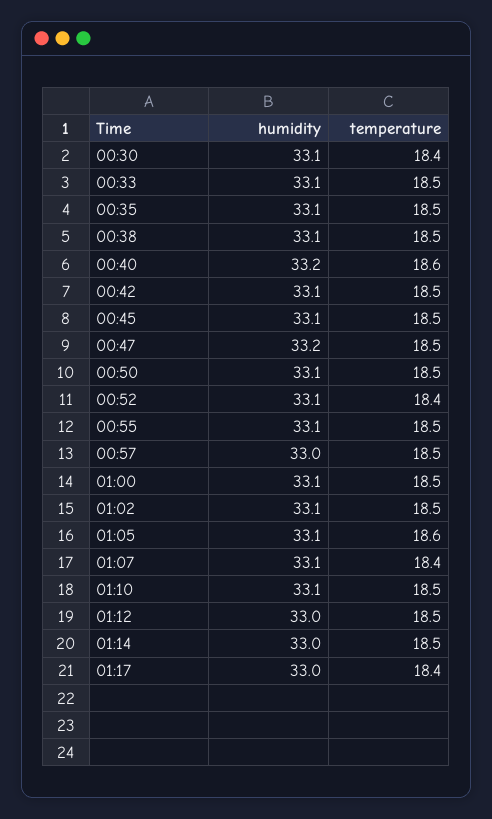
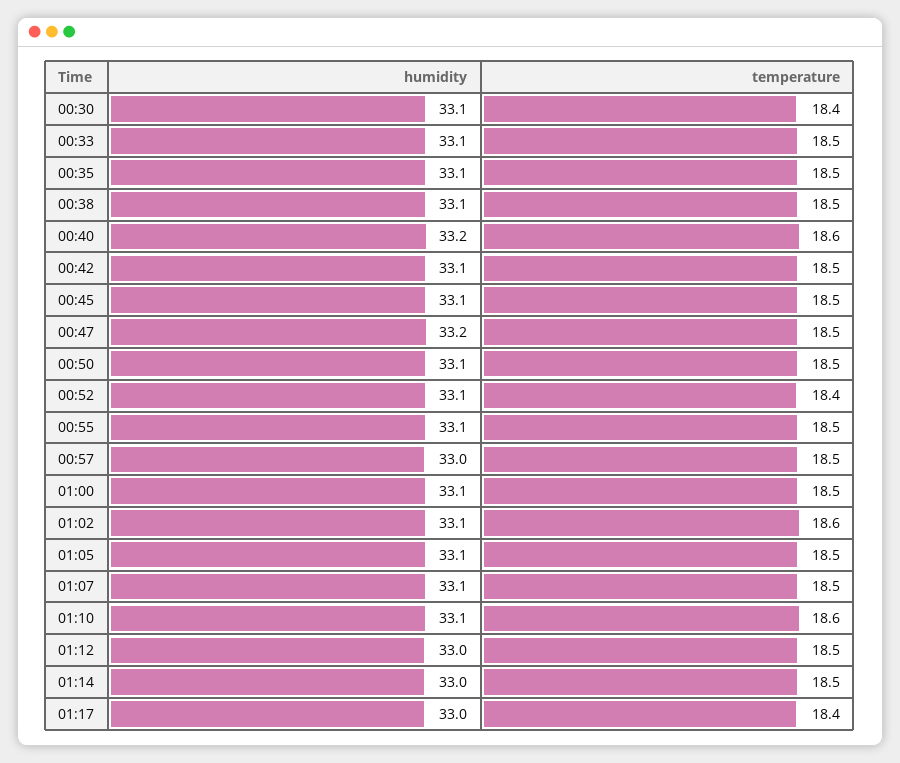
  {
    "humidity": {
      "00:30": 33.1,
      "00:33": 33.1,
      "00:35": 33.1,
      "00:38": 33.1,
      "00:40": 33.2,
      "00:42": 33.1,
      "00:45": 33.1,
      "00:47": 33.2,
      "00:50": 33.1,
      "00:52": 33.1,
      "00:55": 33.1,
      "00:57": 33,
      "01:00": 33.1,
      "01:02": 33.1,
      "01:05": 33.1,
      "01:07": 33.1,
      "01:10": 33.1,
      "01:12": 33,
      "01:14": 33,
      "01:17": 33
    },
    "temperature": {
      "00:30": 18.4,
      "00:33": 18.5,
      "00:35": 18.5,
      "00:38": 18.5,
      "00:40": 18.6,
      "00:42": 18.5,
      "00:45": 18.5,
      "00:47": 18.5,
      "00:50": 18.5,
      "00:52": 18.4,
      "00:55": 18.5,
      "00:57": 18.5,
      "01:00": 18.5,
-     "01:02": 18.5,
+     "01:02": 18.6,
-     "01:05": 18.6,
+     "01:05": 18.5,
-     "01:07": 18.4,
+     "01:07": 18.5,
-     "01:10": 18.5,
+     "01:10": 18.6,
      "01:12": 18.5,
      "01:14": 18.5,
      "01:17": 18.4
    }
  }

